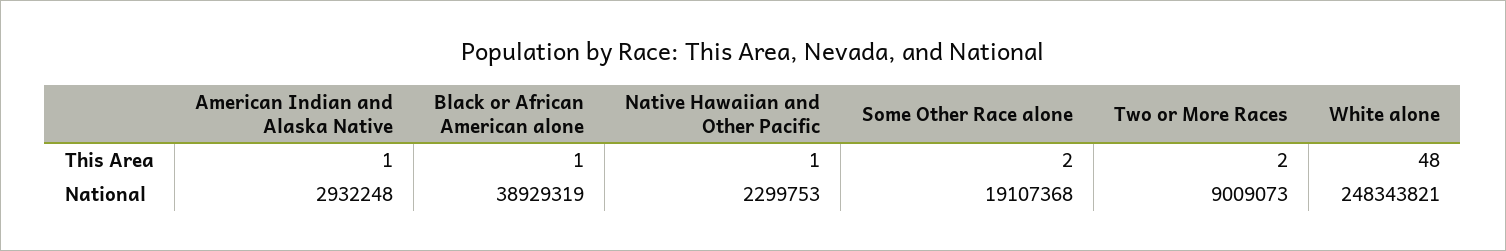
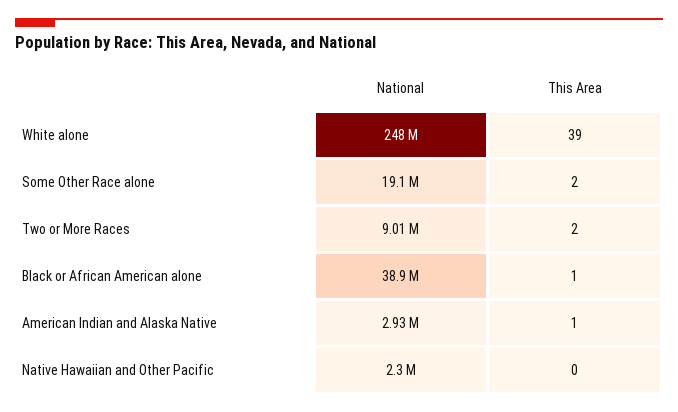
  {
    "American Indian and Alaska Native": {
      "This Area": 1,
      "National": 2932248
    },
    "Black or African American alone": {
      "This Area": 1,
      "National": 38929319
    },
    "Native Hawaiian and Other Pacific": {
-     "This Area": 1,
+     "This Area": 0,
      "National": 2299753
    },
    "Some Other Race alone": {
      "This Area": 2,
      "National": 19107368
    },
    "Two or More Races": {
      "This Area": 2,
      "National": 9009073
    },
    "White alone": {
-     "This Area": 48,
+     "This Area": 39,
      "National": 248343821
    }
  }

